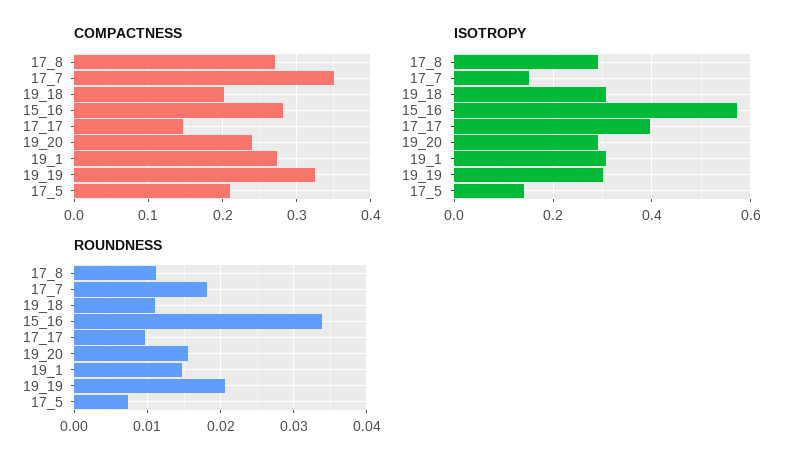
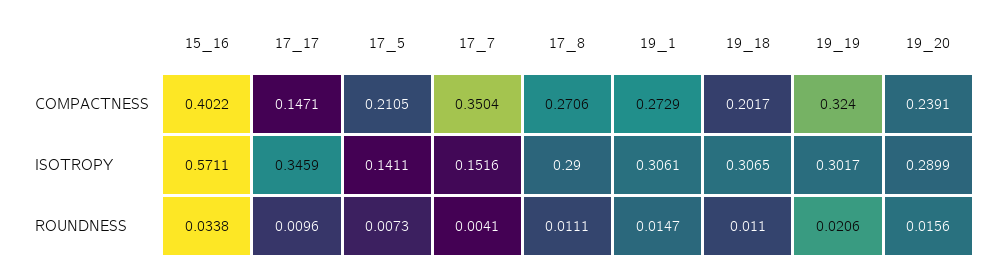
  {
    "COMPACTNESS": {
      "17_8": 0.2706,
      "17_7": 0.3504,
      "19_18": 0.2017,
-     "15_16": 0.28,
+     "15_16": 0.4022,
      "17_17": 0.1471,
      "19_20": 0.2391,
      "19_1": 0.2729,
      "19_19": 0.324,
      "17_5": 0.2105
    },
    "ISOTROPY": {
      "17_8": 0.29,
      "17_7": 0.1516,
      "19_18": 0.3065,
      "15_16": 0.5711,
-     "17_17": 0.4,
+     "17_17": 0.3459,
      "19_20": 0.2899,
      "19_1": 0.3061,
      "19_19": 0.3017,
      "17_5": 0.1411
    },
    "ROUNDNESS": {
      "17_8": 0.0111,
-     "17_7": 0.018,
+     "17_7": 0.0041,
      "19_18": 0.011,
      "15_16": 0.0338,
      "17_17": 0.0096,
      "19_20": 0.0156,
      "19_1": 0.0147,
      "19_19": 0.0206,
      "17_5": 0.0073
    }
  }

